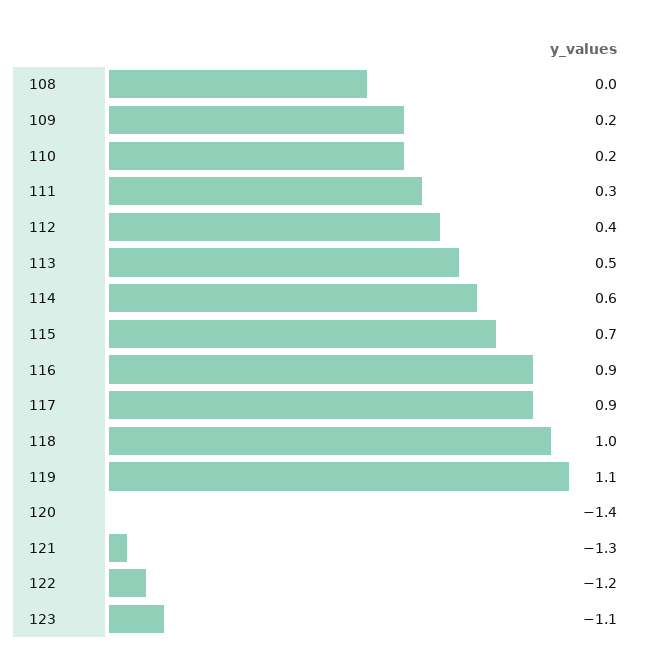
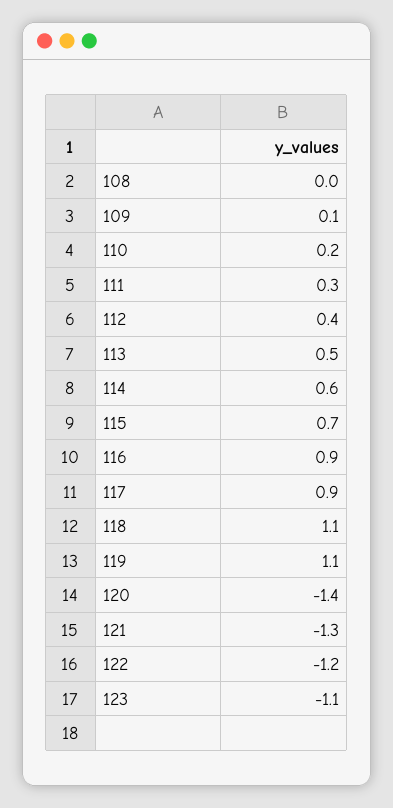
  {
    "108": 0,
-   "109": 0.2,
+   "109": 0.1,
    "110": 0.2,
    "111": 0.3,
    "112": 0.4,
    "113": 0.5,
    "114": 0.6,
    "115": 0.7,
    "116": 0.9,
    "117": 0.9,
-   "118": 1,
+   "118": 1.1,
    "119": 1.1,
    "120": -1.4,
    "121": -1.3,
    "122": -1.2,
    "123": -1.1
  }

